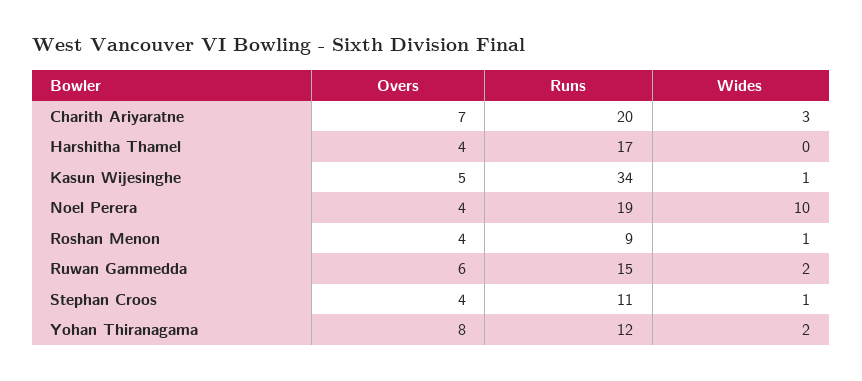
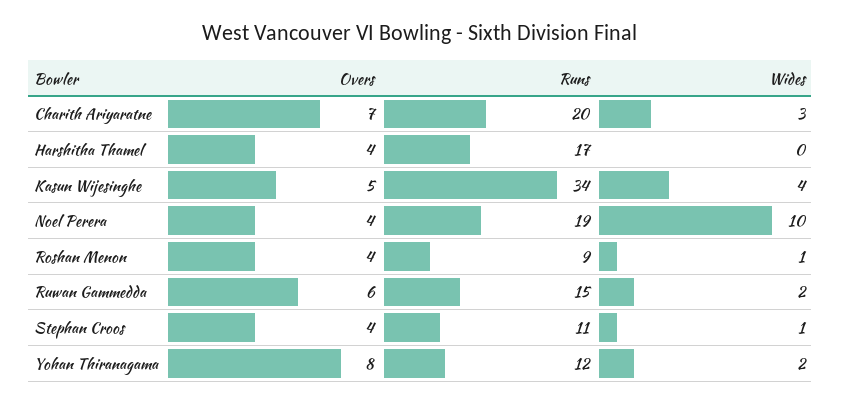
  {
    "Overs": {
      "Charith Ariyaratne": 7,
      "Harshitha Thamel": 4,
      "Kasun Wijesinghe": 5,
      "Noel Perera": 4,
      "Roshan Menon": 4,
      "Ruwan Gammedda": 6,
      "Stephan Croos": 4,
      "Yohan Thiranagama": 8
    },
    "Runs": {
      "Charith Ariyaratne": 20,
      "Harshitha Thamel": 17,
      "Kasun Wijesinghe": 34,
      "Noel Perera": 19,
      "Roshan Menon": 9,
      "Ruwan Gammedda": 15,
      "Stephan Croos": 11,
      "Yohan Thiranagama": 12
    },
    "Wides": {
      "Charith Ariyaratne": 3,
      "Harshitha Thamel": 0,
-     "Kasun Wijesinghe": 1,
+     "Kasun Wijesinghe": 4,
      "Noel Perera": 10,
      "Roshan Menon": 1,
      "Ruwan Gammedda": 2,
      "Stephan Croos": 1,
      "Yohan Thiranagama": 2
    }
  }

